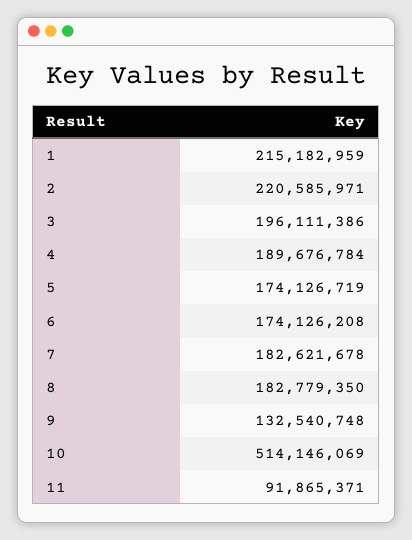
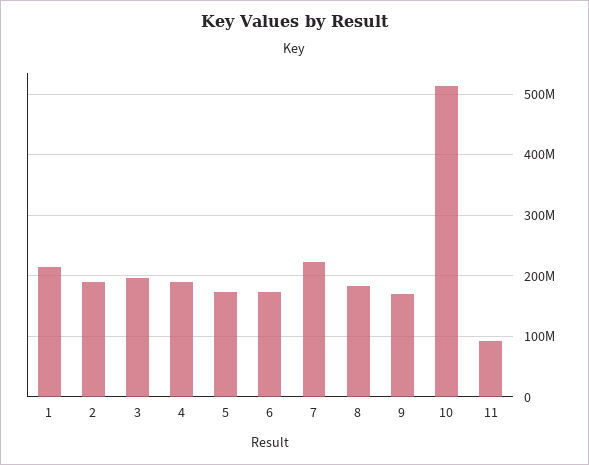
  {
    "1": 215182959,
-   "2": 220585971,
+   "2": 190000000,
    "3": 196111386,
    "4": 189676784,
    "5": 174126719,
    "6": 174126208,
-   "7": 182621678,
+   "7": 220000000,
    "8": 182779350,
-   "9": 132540748,
+   "9": 170000000,
    "10": 514146069,
    "11": 91865371
  }

